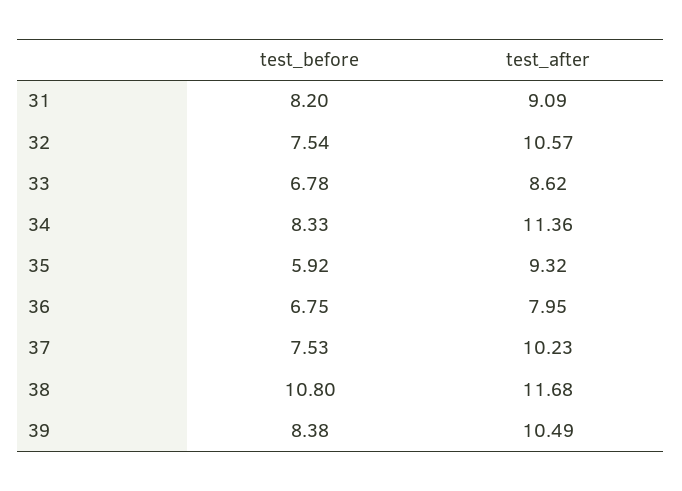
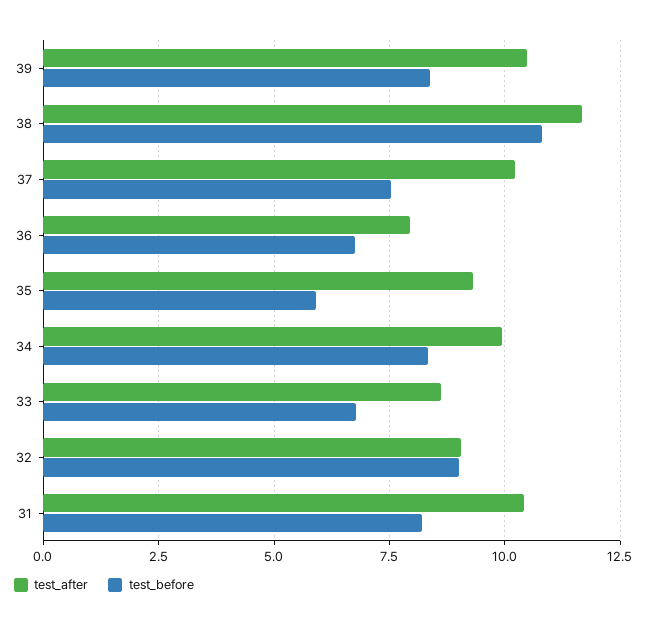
  {
    "test_before": {
      "31": 8.2,
-     "32": 7.54,
+     "32": 9,
      "33": 6.78,
      "34": 8.33,
      "35": 5.92,
      "36": 6.75,
      "37": 7.53,
      "38": 10.8,
      "39": 8.38
    },
    "test_after": {
-     "31": 9.09,
+     "31": 10.5,
-     "32": 10.57,
+     "32": 9,
      "33": 8.62,
-     "34": 11.36,
+     "34": 10,
      "35": 9.32,
      "36": 7.95,
      "37": 10.23,
      "38": 11.68,
      "39": 10.49
    }
  }

